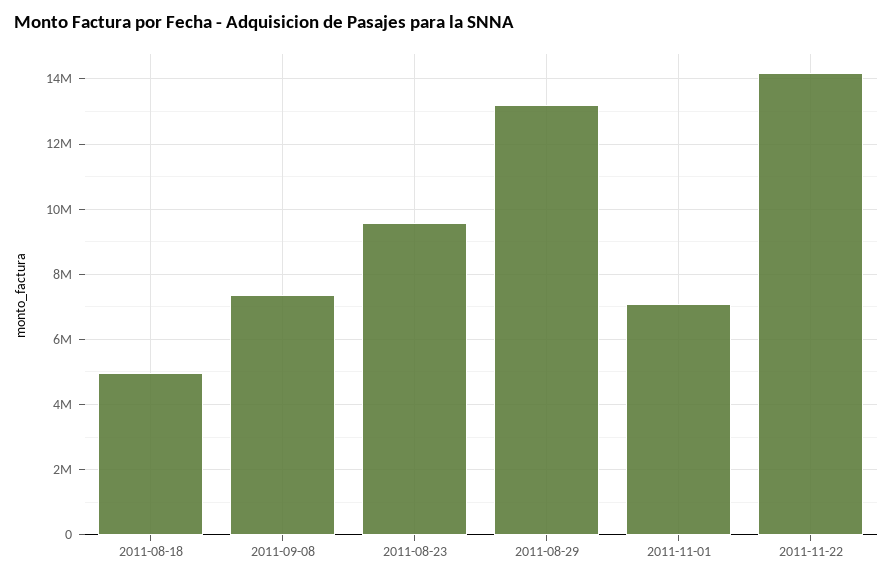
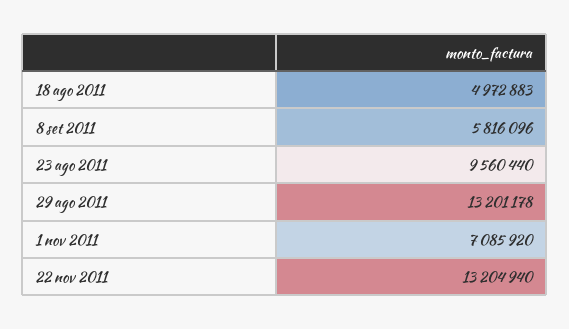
  {
    "2011-08-18": 4972883,
-   "2011-09-08": 7400000,
+   "2011-09-08": 5816096,
    "2011-08-23": 9560440,
    "2011-08-29": 13201178,
    "2011-11-01": 7085920,
-   "2011-11-22": 14200000
+   "2011-11-22": 13204940
  }

